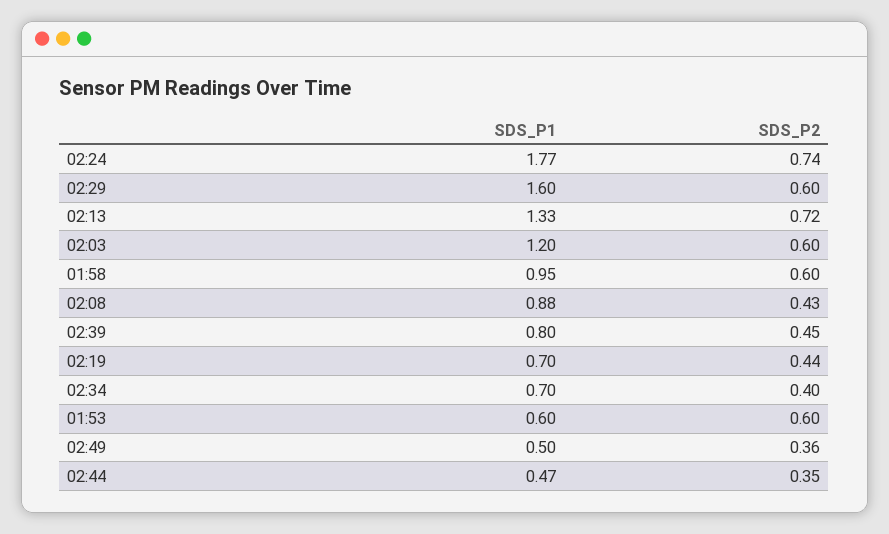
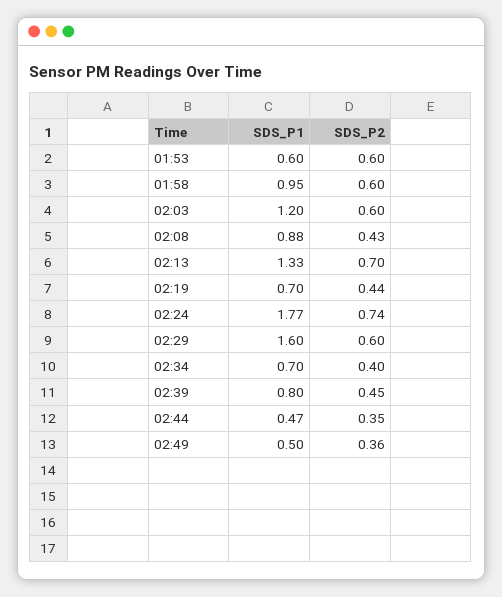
  {
    "SDS_P1": {
      "02:24": 1.77,
      "02:29": 1.6,
      "02:13": 1.33,
      "02:03": 1.2,
      "01:58": 0.95,
      "02:08": 0.88,
      "02:39": 0.8,
      "02:19": 0.7,
      "02:34": 0.7,
      "01:53": 0.6,
      "02:49": 0.5,
      "02:44": 0.47
    },
    "SDS_P2": {
      "02:24": 0.74,
      "02:29": 0.6,
-     "02:13": 0.72,
+     "02:13": 0.7,
      "02:03": 0.6,
      "01:58": 0.6,
      "02:08": 0.43,
      "02:39": 0.45,
      "02:19": 0.44,
      "02:34": 0.4,
      "01:53": 0.6,
      "02:49": 0.36,
      "02:44": 0.35
    }
  }

